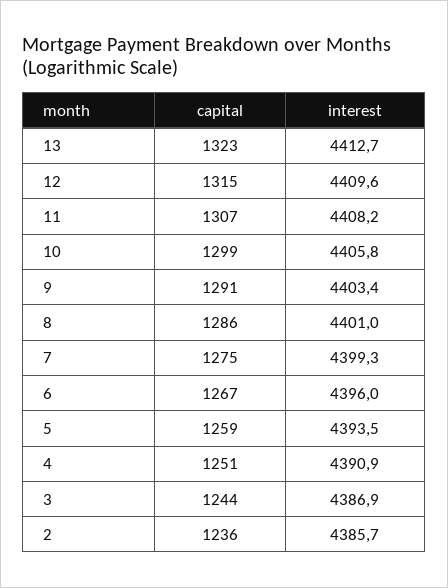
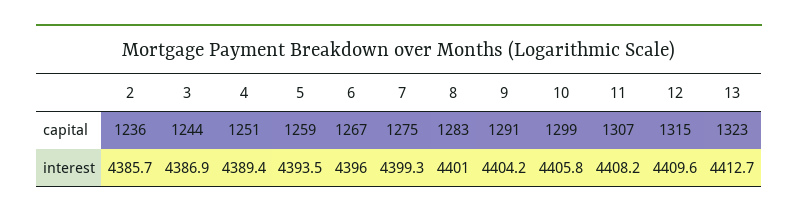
  {
    "capital": {
      "13": 1323,
      "12": 1315,
      "11": 1307,
      "10": 1299,
      "9": 1291,
-     "8": 1286,
+     "8": 1283,
      "7": 1275,
      "6": 1267,
      "5": 1259,
      "4": 1251,
      "3": 1244,
      "2": 1236
    },
    "interest": {
      "13": 4412.7,
      "12": 4409.6,
      "11": 4408.2,
      "10": 4405.8,
-     "9": 4403.4,
+     "9": 4404.2,
      "8": 4401,
      "7": 4399.3,
      "6": 4396,
      "5": 4393.5,
-     "4": 4390.9,
+     "4": 4389.4,
      "3": 4386.9,
      "2": 4385.7
    }
  }

